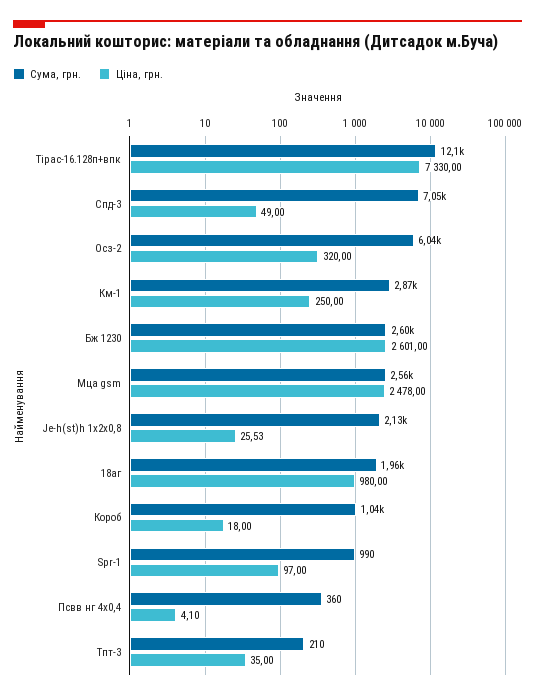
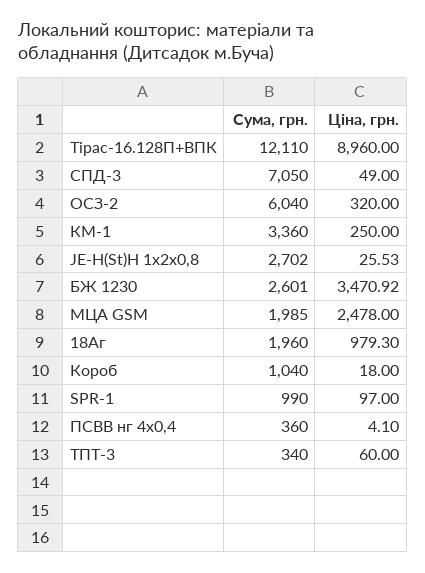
  {
    "Сума, грн.": {
      "Тірас-16.128п+впк": 12110,
      "Спд-3": 7050,
      "Осз-2": 6040,
-     "Км-1": 2870,
+     "Км-1": 3360,
      "Бж 1230": 2601,
-     "Мца gsm": 2560,
+     "Мца gsm": 1985,
-     "Jе-h(st)h 1х2х0,8": 2130,
+     "Jе-h(st)h 1х2х0,8": 2702,
      "18аг": 1960,
      "Короб": 1040,
      "Spr-1": 990,
      "Псвв нг 4х0,4": 360,
-     "Тпт-3": 210
+     "Тпт-3": 340
    },
    "Ціна, грн.": {
-     "Тірас-16.128п+впк": 7330,
+     "Тірас-16.128п+впк": 8960,
      "Спд-3": 49,
      "Осз-2": 320,
      "Км-1": 250,
-     "Бж 1230": 2601,
+     "Бж 1230": 3470.92,
      "Мца gsm": 2478,
      "Jе-h(st)h 1х2х0,8": 25.53,
-     "18аг": 980,
+     "18аг": 979.3,
      "Короб": 18,
      "Spr-1": 97,
      "Псвв нг 4х0,4": 4.1,
-     "Тпт-3": 35
+     "Тпт-3": 60
    }
  }

